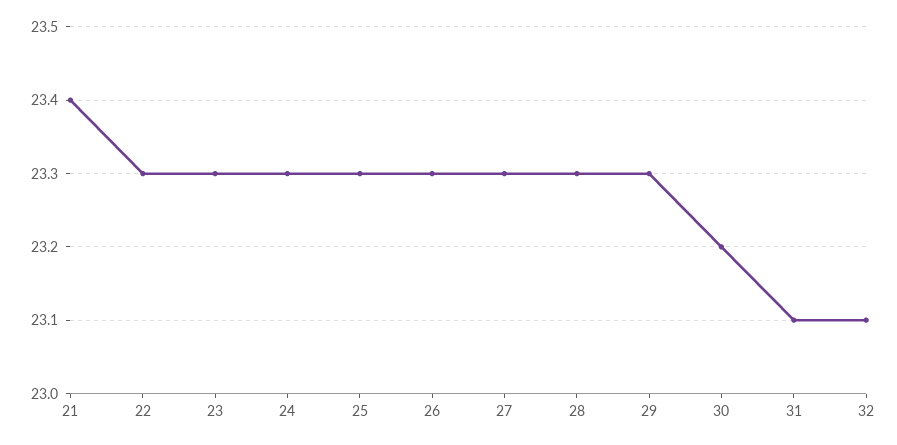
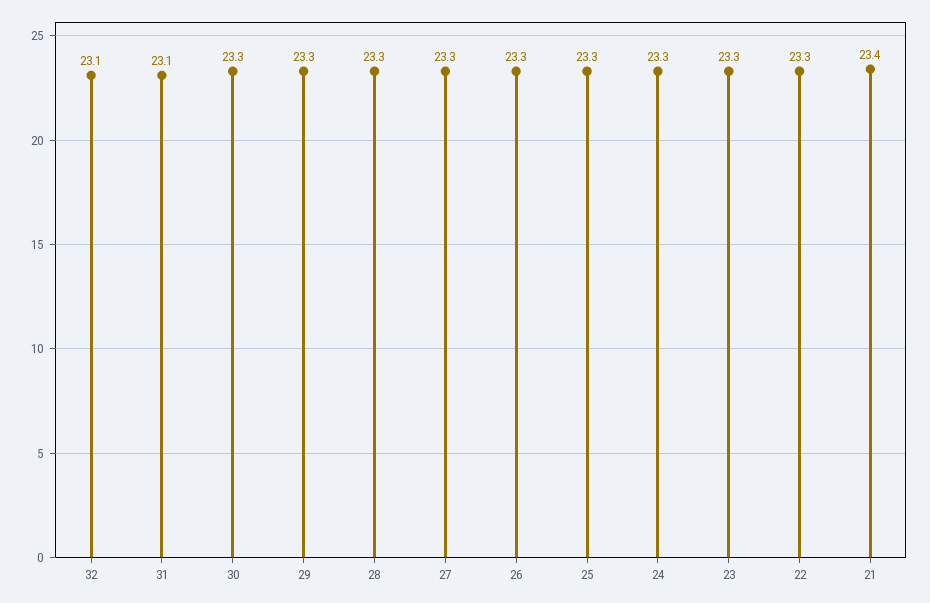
  {
    "21": 23.4,
    "22": 23.3,
    "23": 23.3,
    "24": 23.3,
    "25": 23.3,
    "26": 23.3,
    "27": 23.3,
    "28": 23.3,
    "29": 23.3,
-   "30": 23.2,
+   "30": 23.3,
    "31": 23.1,
    "32": 23.1
  }

